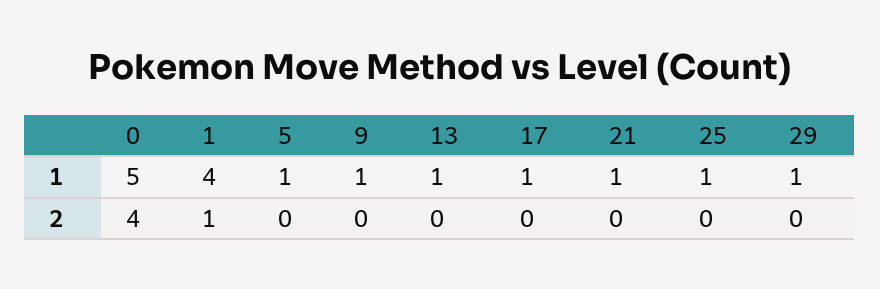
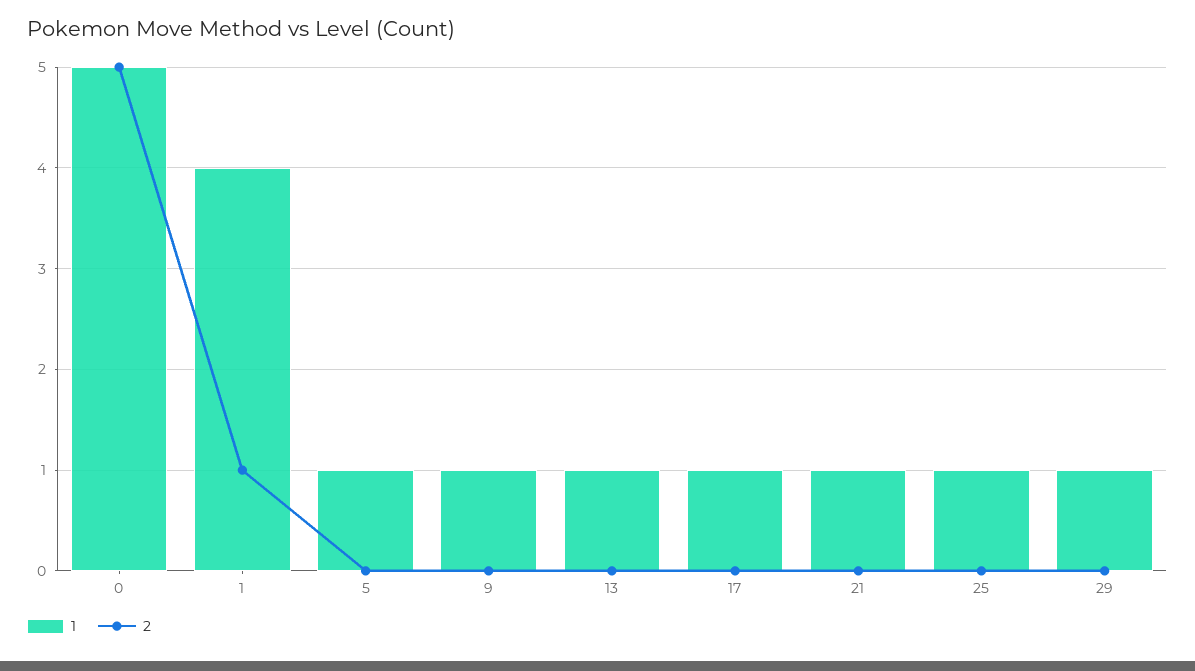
  {
    "1": {
      "0": 5,
      "1": 4,
      "5": 1,
      "9": 1,
      "13": 1,
      "17": 1,
      "21": 1,
      "25": 1,
      "29": 1
    },
    "2": {
-     "0": 4,
+     "0": 5,
      "1": 1,
      "5": 0,
      "9": 0,
      "13": 0,
      "17": 0,
      "21": 0,
      "25": 0,
      "29": 0
    }
  }

